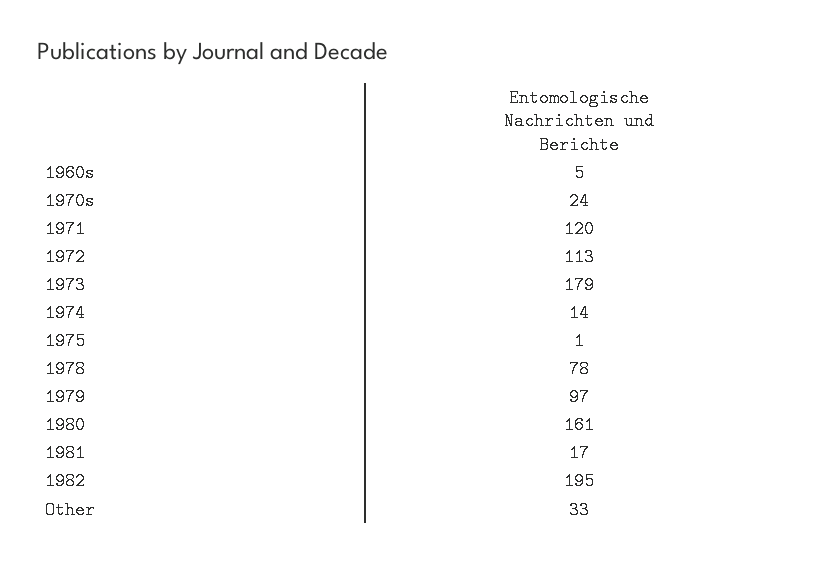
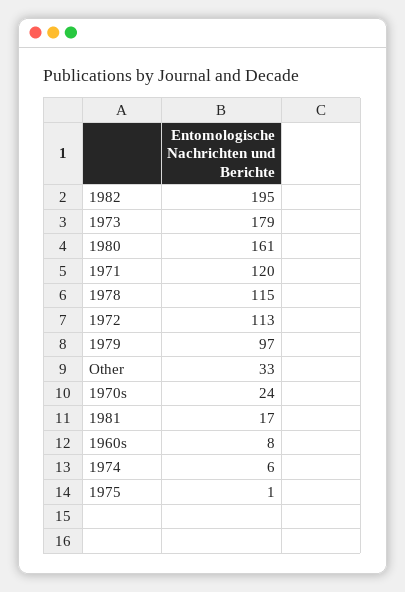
  {
-   "1960s": 5,
+   "1960s": 8,
    "1970s": 24,
    "1971": 120,
    "1972": 113,
    "1973": 179,
-   "1974": 14,
+   "1974": 6,
    "1975": 1,
-   "1978": 78,
+   "1978": 115,
    "1979": 97,
    "1980": 161,
    "1981": 17,
    "1982": 195,
    "Other": 33
  }

